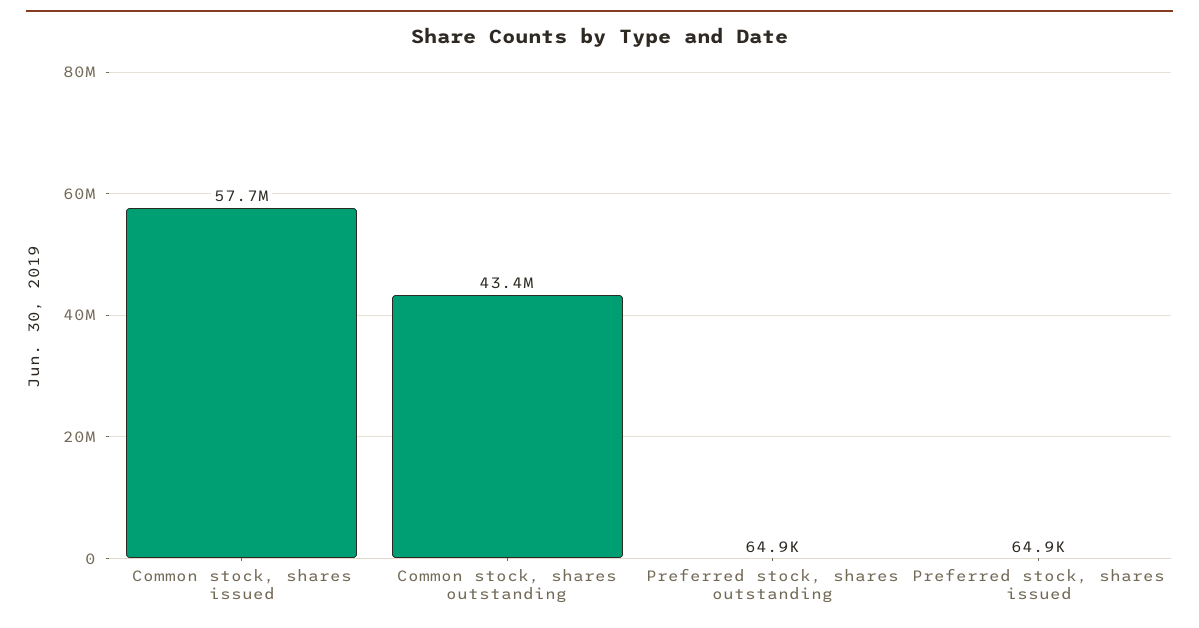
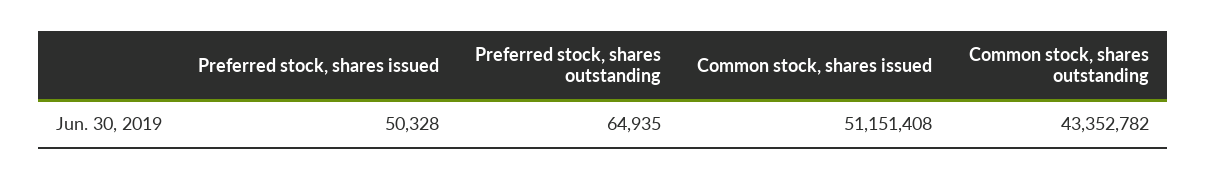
  {
-   "Common stock, shares issued": 57700000,
+   "Common stock, shares issued": 51151408,
    "Common stock, shares outstanding": 43352782,
    "Preferred stock, shares outstanding": 64935,
-   "Preferred stock, shares issued": 64900
+   "Preferred stock, shares issued": 50328
  }

